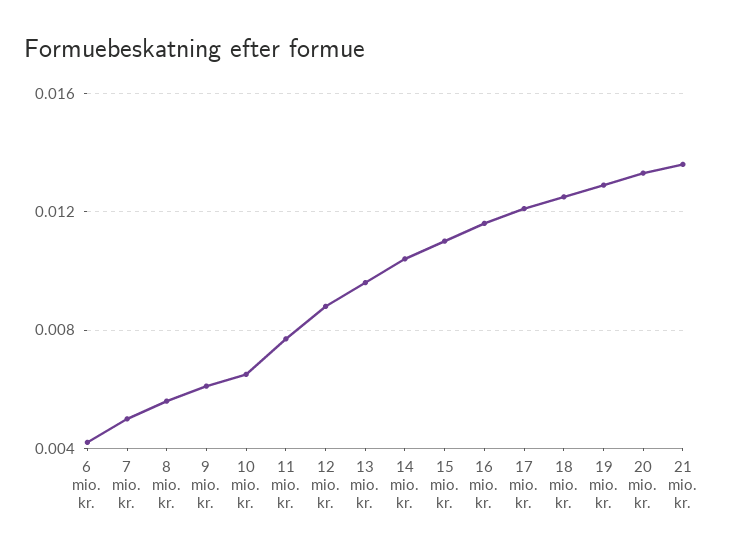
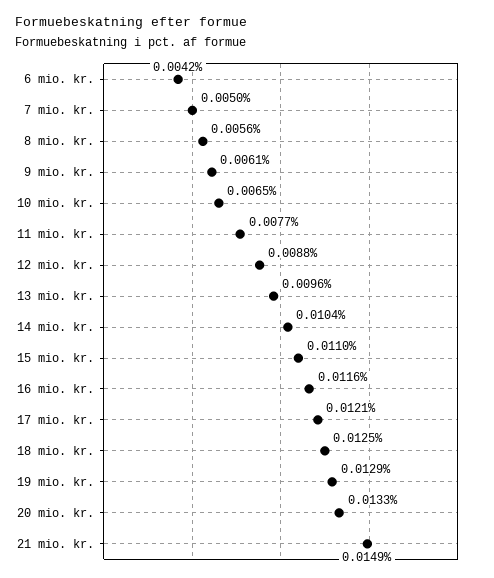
  {
    "6 mio. kr.": 0.0042,
    "7 mio. kr.": 0.005,
    "8 mio. kr.": 0.0056,
    "9 mio. kr.": 0.0061,
    "10 mio. kr.": 0.0065,
    "11 mio. kr.": 0.0077,
    "12 mio. kr.": 0.0088,
    "13 mio. kr.": 0.0096,
    "14 mio. kr.": 0.0104,
    "15 mio. kr.": 0.011,
    "16 mio. kr.": 0.0116,
    "17 mio. kr.": 0.0121,
    "18 mio. kr.": 0.0125,
    "19 mio. kr.": 0.0129,
    "20 mio. kr.": 0.0133,
-   "21 mio. kr.": 0.0135
+   "21 mio. kr.": 0.0149
  }

